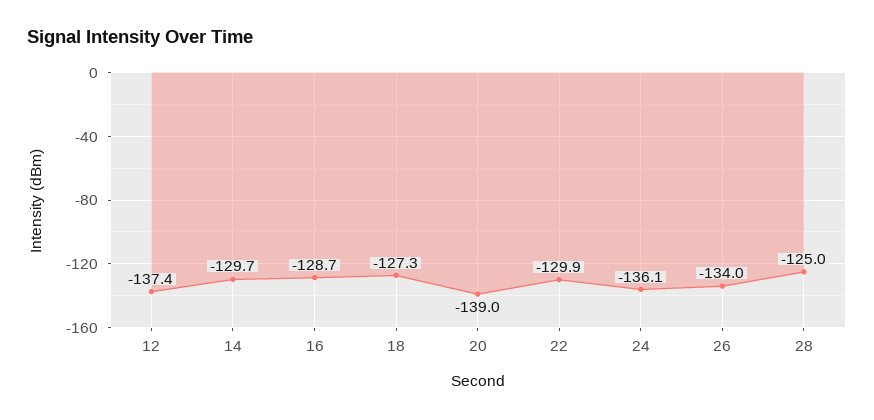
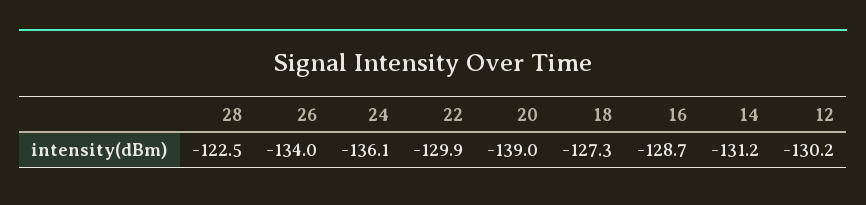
  {
-   "12": -137.4,
+   "12": -130.2,
-   "14": -129.7,
+   "14": -131.2,
    "16": -128.7,
    "18": -127.3,
    "20": -139,
    "22": -129.9,
    "24": -136.1,
    "26": -134,
-   "28": -125
+   "28": -122.5
  }

